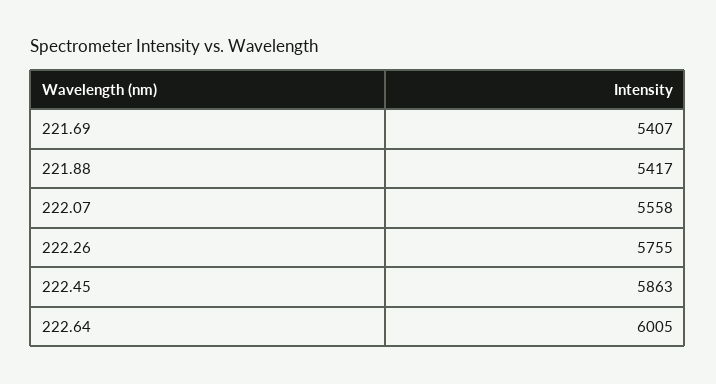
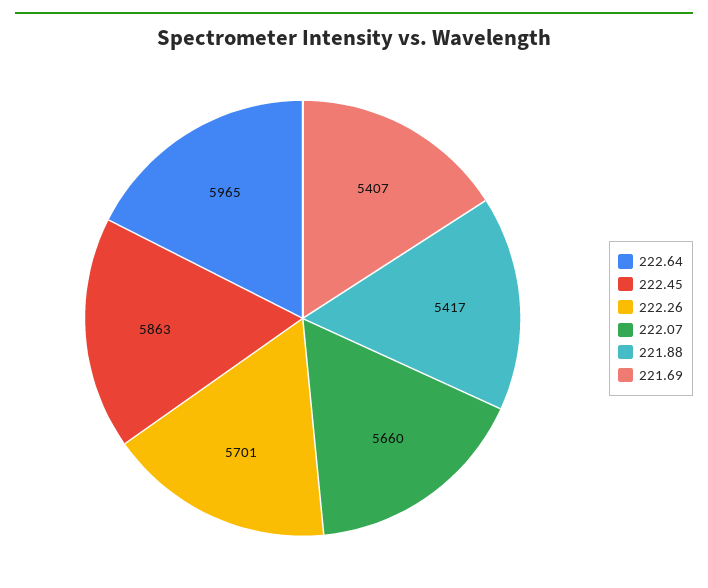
  {
    "221.69": 5407,
    "221.88": 5417,
-   "222.07": 5558,
+   "222.07": 5660,
-   "222.26": 5755,
+   "222.26": 5701,
    "222.45": 5863,
-   "222.64": 6005
+   "222.64": 5965
  }

